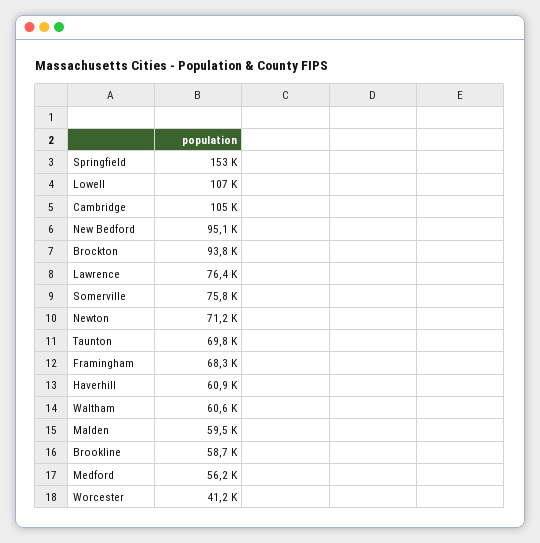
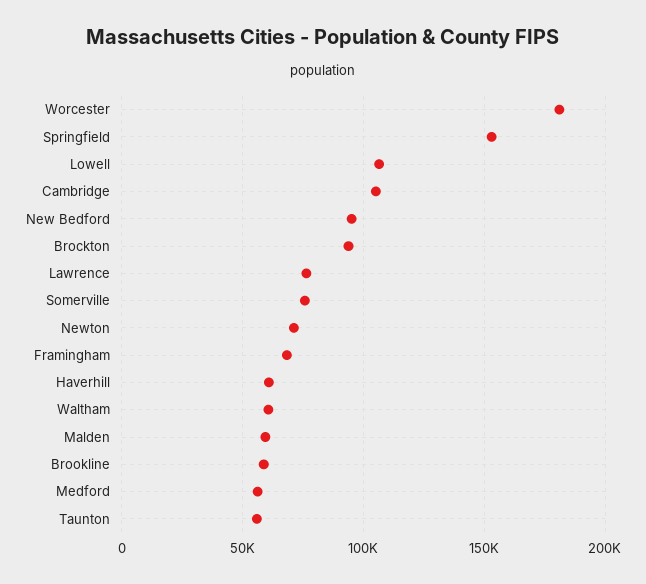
  {
    "Springfield": 153000,
    "Lowell": 107000,
    "Cambridge": 105000,
    "New Bedford": 95100,
    "Brockton": 93800,
    "Lawrence": 76400,
    "Somerville": 75800,
    "Newton": 71200,
-   "Taunton": 69800,
+   "Taunton": 55000,
    "Framingham": 68300,
    "Haverhill": 60900,
    "Waltham": 60600,
    "Malden": 59500,
    "Brookline": 58700,
    "Medford": 56200,
-   "Worcester": 41200
+   "Worcester": 180000
  }

